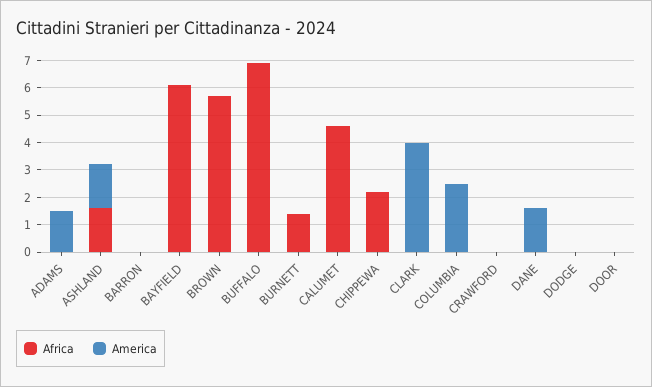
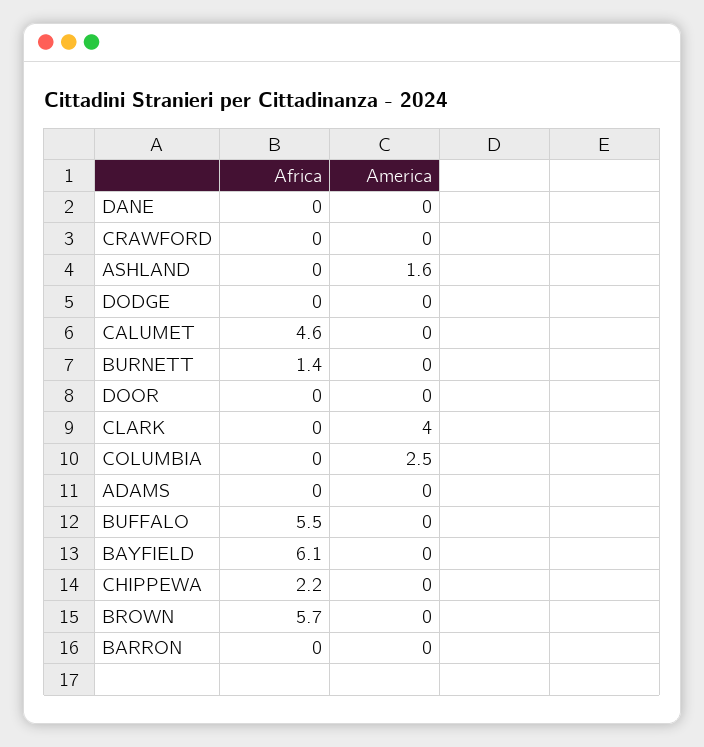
  {
    "Africa": {
      "ADAMS": 0,
-     "ASHLAND": 1.5,
+     "ASHLAND": 0,
      "BARRON": 0,
      "BAYFIELD": 6.1,
      "BROWN": 5.7,
-     "BUFFALO": 7,
+     "BUFFALO": 5.5,
      "BURNETT": 1.4,
      "CALUMET": 4.6,
      "CHIPPEWA": 2.2,
      "CLARK": 0,
      "COLUMBIA": 0,
      "CRAWFORD": 0,
      "DANE": 0,
      "DODGE": 0,
      "DOOR": 0
    },
    "America": {
-     "ADAMS": 1.5,
+     "ADAMS": 0,
      "ASHLAND": 1.6,
      "BARRON": 0,
      "BAYFIELD": 0,
      "BROWN": 0,
      "BUFFALO": 0,
      "BURNETT": 0,
      "CALUMET": 0,
      "CHIPPEWA": 0,
      "CLARK": 4,
      "COLUMBIA": 2.5,
      "CRAWFORD": 0,
-     "DANE": 1.5,
+     "DANE": 0,
      "DODGE": 0,
      "DOOR": 0
    }
  }

